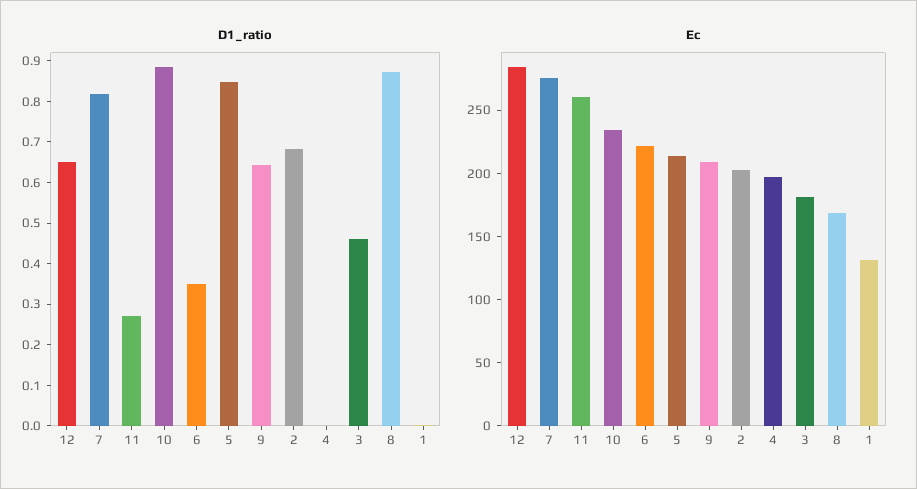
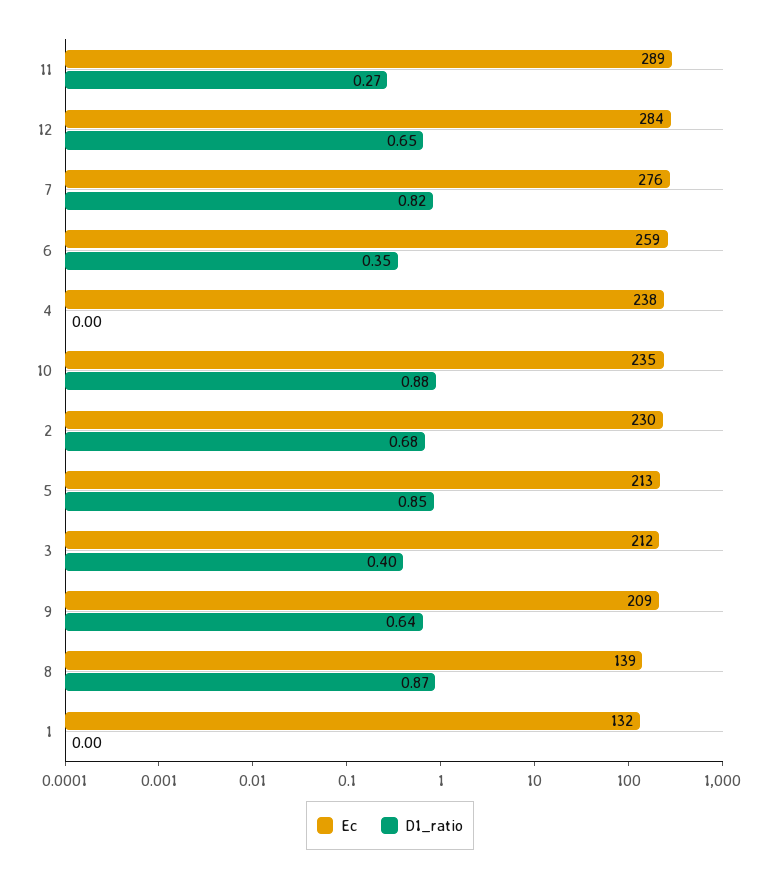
  {
    "D1_ratio": {
      "12": 0.65,
      "7": 0.82,
      "11": 0.27,
      "10": 0.88,
      "6": 0.35,
      "5": 0.85,
      "9": 0.64,
      "2": 0.68,
      "4": 0,
-     "3": 0.46,
+     "3": 0.4,
      "8": 0.87,
      "1": 0
    },
    "Ec": {
      "12": 284,
      "7": 276,
-     "11": 260,
+     "11": 289,
      "10": 235,
-     "6": 220,
+     "6": 259,
      "5": 213,
      "9": 209,
-     "2": 200,
+     "2": 230,
-     "4": 200,
+     "4": 238,
-     "3": 180,
+     "3": 212,
-     "8": 170,
+     "8": 139,
      "1": 132
    }
  }

